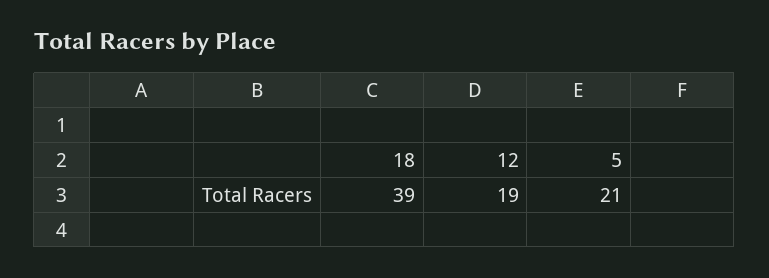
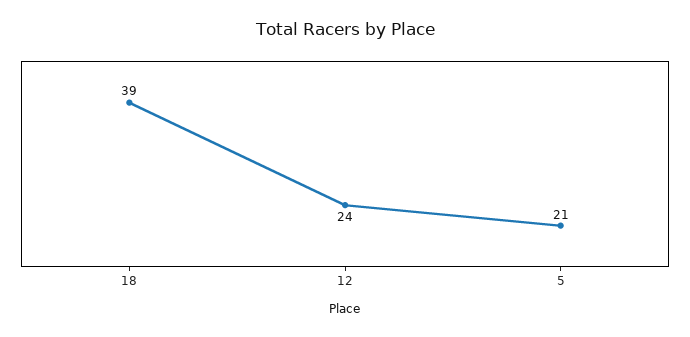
  {
    "18": 39,
-   "12": 19,
+   "12": 24,
    "5": 21
  }

